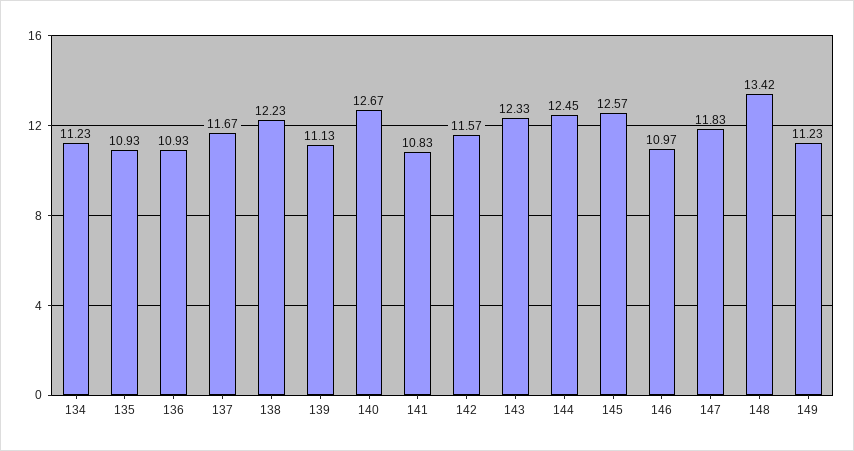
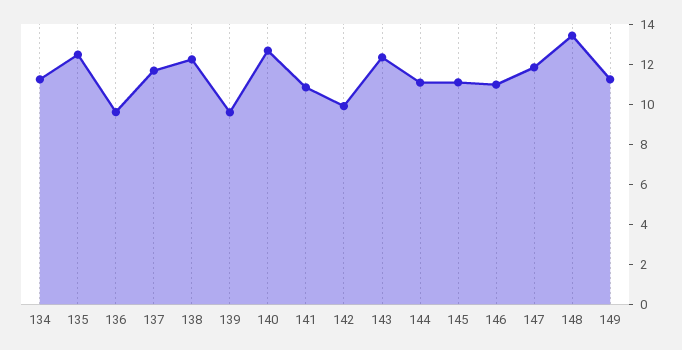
  {
    "134": 11.23,
-   "135": 10.93,
+   "135": 12.5,
-   "136": 10.93,
+   "136": 9.5,
    "137": 11.67,
    "138": 12.23,
-   "139": 11.13,
+   "139": 9.5,
    "140": 12.67,
    "141": 10.83,
-   "142": 11.57,
+   "142": 10,
    "143": 12.33,
-   "144": 12.45,
+   "144": 11,
-   "145": 12.57,
+   "145": 11,
    "146": 10.97,
    "147": 11.83,
    "148": 13.42,
    "149": 11.23
  }

